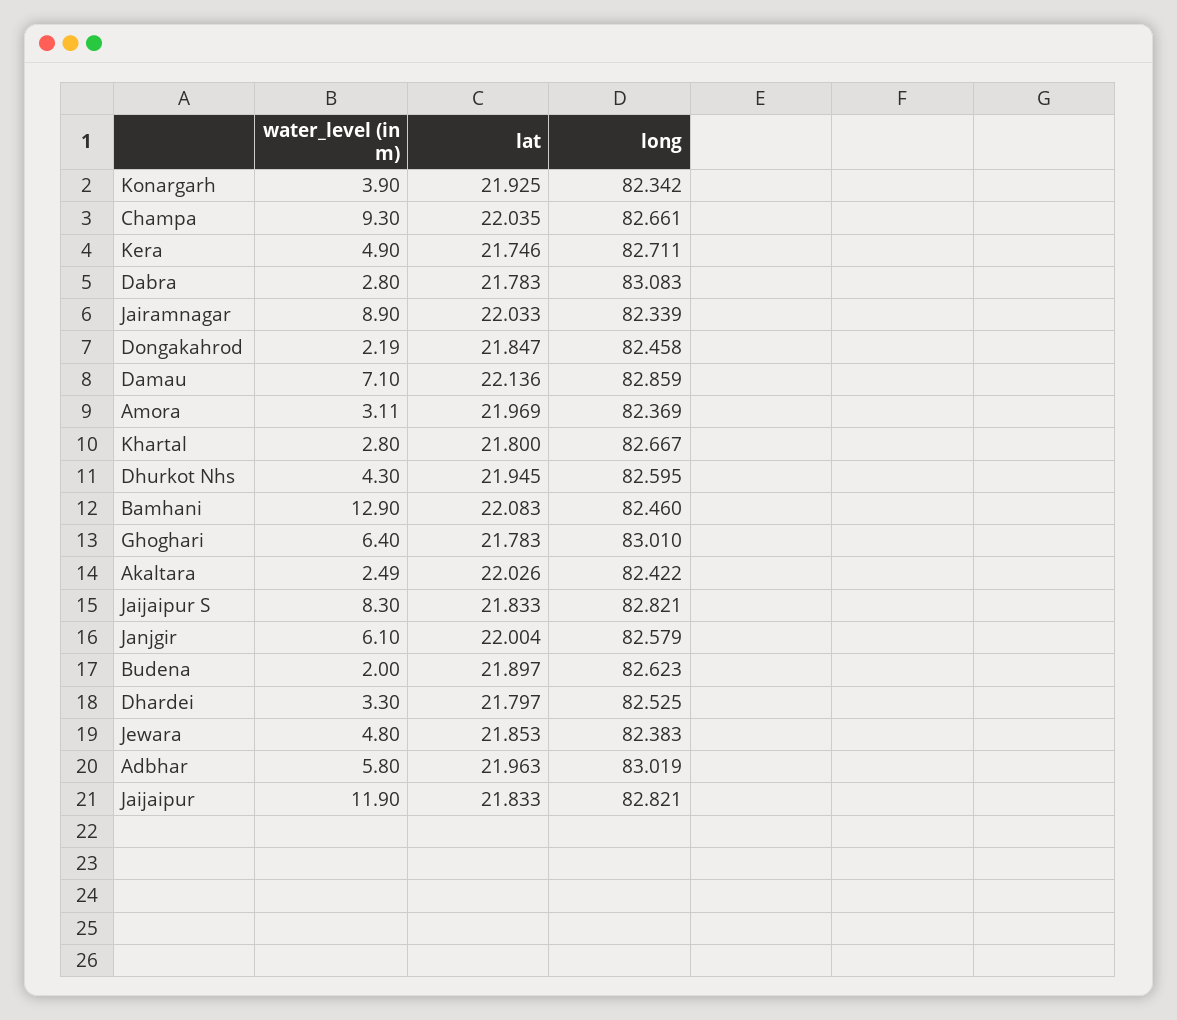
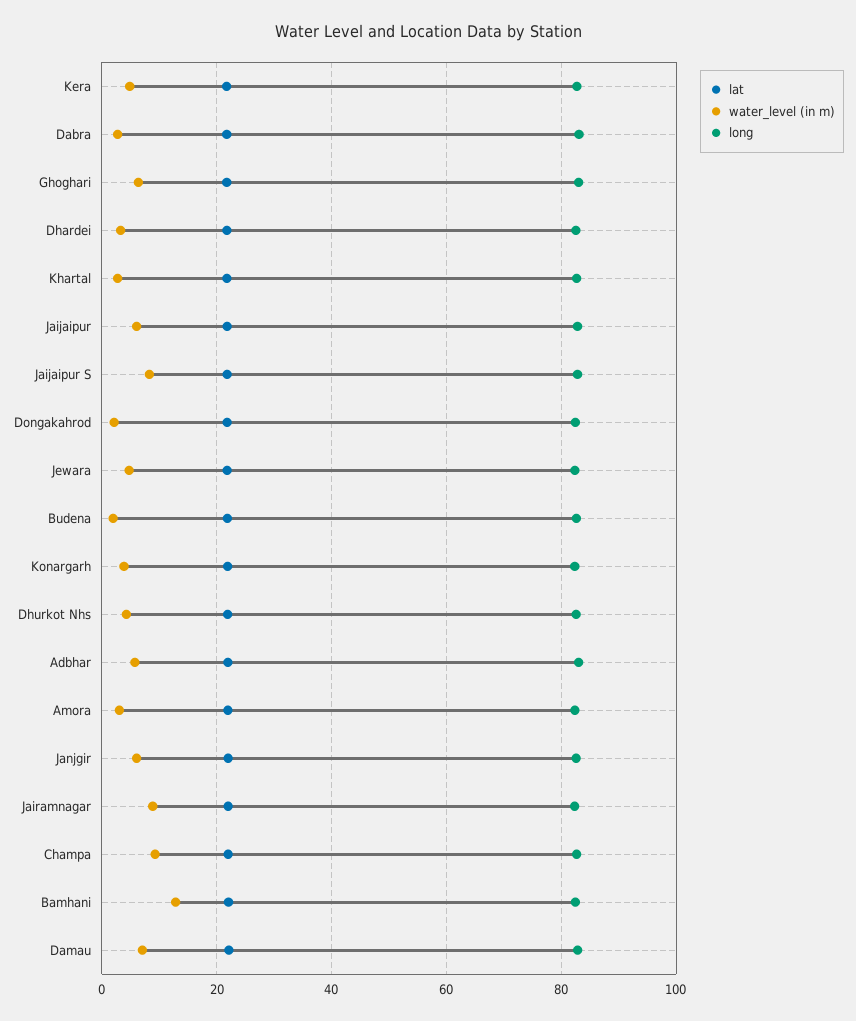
  {
    "water_level (in m)": {
      "Konargarh": 3.9,
      "Champa": 9.3,
      "Kera": 4.9,
      "Dabra": 2.8,
      "Jairamnagar": 8.9,
      "Dongakahrod": 2.19,
      "Damau": 7.1,
      "Amora": 3.11,
      "Khartal": 2.8,
      "Dhurkot Nhs": 4.3,
      "Bamhani": 12.9,
      "Ghoghari": 6.4,
-     "Akaltara": 2.49,
      "Jaijaipur S": 8.3,
      "Janjgir": 6.1,
      "Budena": 2,
      "Dhardei": 3.3,
      "Jewara": 4.8,
      "Adbhar": 5.8,
-     "Jaijaipur": 11.9
+     "Jaijaipur": 6
    },
    "lat": {
      "Konargarh": 21.925,
      "Champa": 22.035,
      "Kera": 21.746,
      "Dabra": 21.783,
      "Jairamnagar": 22.033,
      "Dongakahrod": 21.847,
      "Damau": 22.136,
      "Amora": 21.969,
      "Khartal": 21.8,
      "Dhurkot Nhs": 21.945,
      "Bamhani": 22.083,
      "Ghoghari": 21.783,
-     "Akaltara": 22.026,
      "Jaijaipur S": 21.833,
      "Janjgir": 22.004,
      "Budena": 21.897,
      "Dhardei": 21.797,
      "Jewara": 21.853,
      "Adbhar": 21.963,
      "Jaijaipur": 21.833
    },
    "long": {
      "Konargarh": 82.342,
      "Champa": 82.661,
      "Kera": 82.711,
      "Dabra": 83.083,
      "Jairamnagar": 82.339,
      "Dongakahrod": 82.458,
      "Damau": 82.859,
      "Amora": 82.369,
      "Khartal": 82.667,
      "Dhurkot Nhs": 82.595,
      "Bamhani": 82.46,
      "Ghoghari": 83.01,
-     "Akaltara": 82.422,
      "Jaijaipur S": 82.821,
      "Janjgir": 82.579,
      "Budena": 82.623,
      "Dhardei": 82.525,
      "Jewara": 82.383,
      "Adbhar": 83.019,
      "Jaijaipur": 82.821
    }
  }

